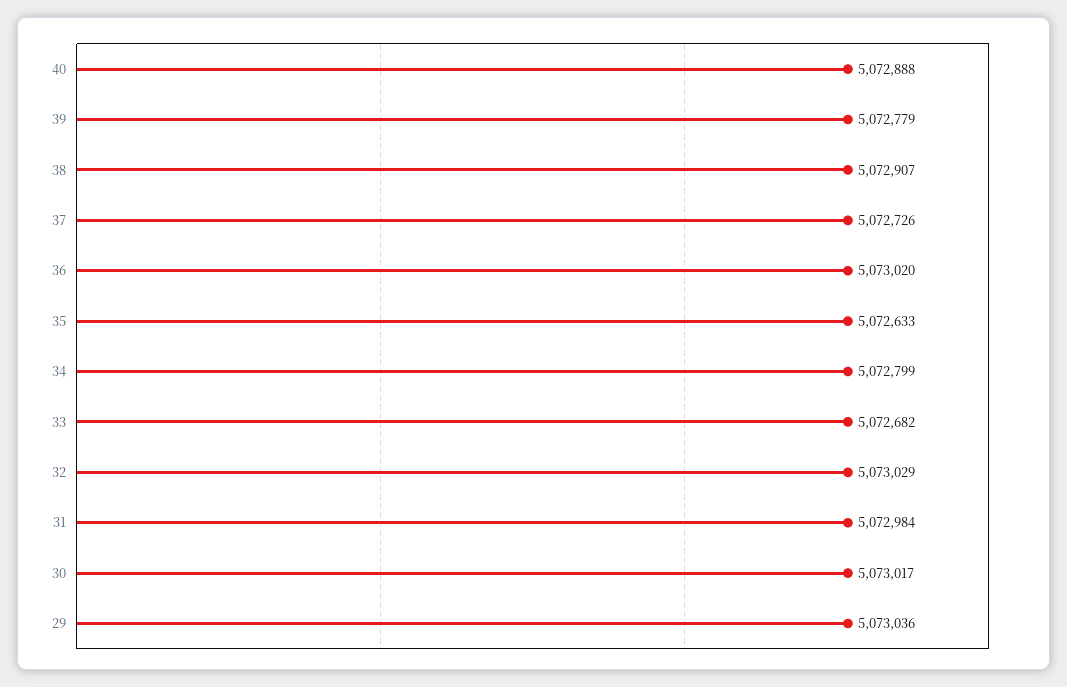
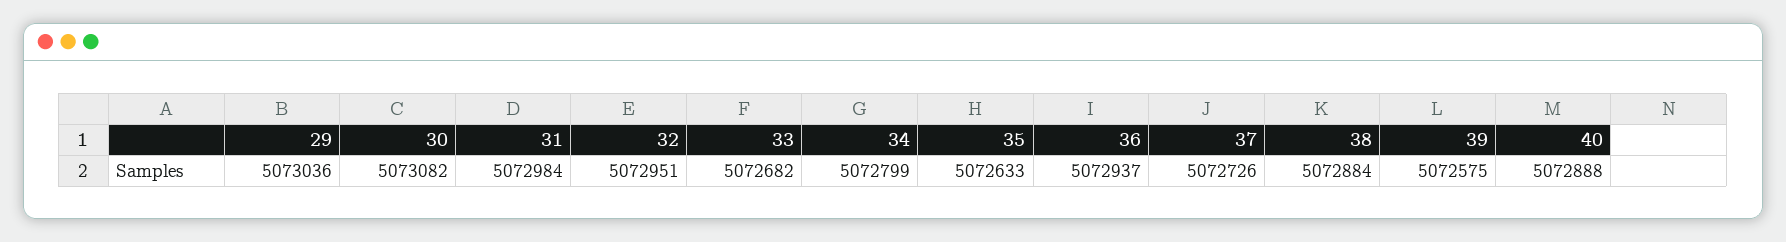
  {
    "40": 5072888,
-   "39": 5072779,
+   "39": 5072575,
-   "38": 5072907,
+   "38": 5072884,
    "37": 5072726,
-   "36": 5073020,
+   "36": 5072937,
    "35": 5072633,
    "34": 5072799,
    "33": 5072682,
-   "32": 5073029,
+   "32": 5072951,
    "31": 5072984,
-   "30": 5073017,
+   "30": 5073082,
    "29": 5073036
  }

